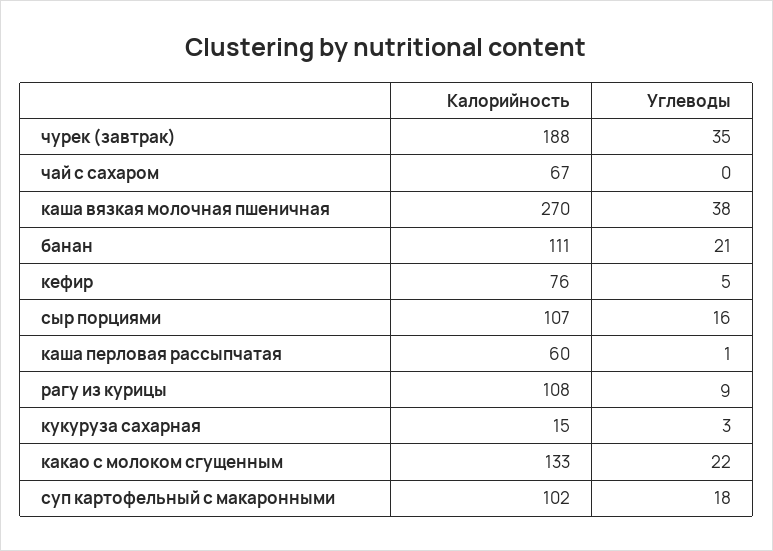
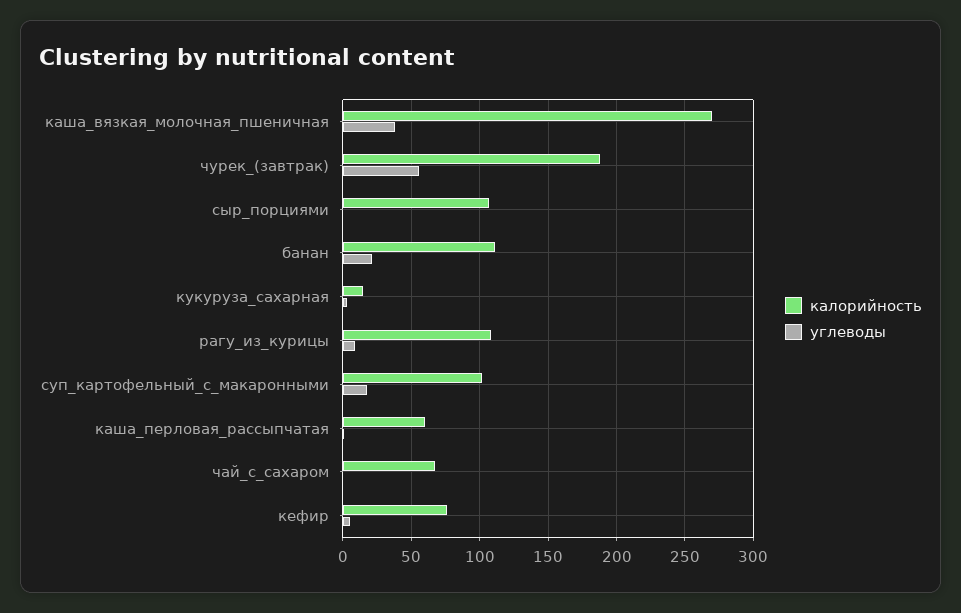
  {
    "Калорийность": {
      "чурек (завтрак)": 188,
      "чай с сахаром": 67,
      "каша вязкая молочная пшеничная": 270,
      "банан": 111,
      "кефир": 76,
      "сыр порциями": 107,
      "каша перловая рассыпчатая": 60,
      "рагу из курицы": 108,
      "кукуруза сахарная": 15,
-     "какао с молоком сгущенным": 133,
      "суп картофельный с макаронными": 102
    },
    "Углеводы": {
-     "чурек (завтрак)": 35,
+     "чурек (завтрак)": 55,
      "чай с сахаром": 0,
      "каша вязкая молочная пшеничная": 38,
      "банан": 21,
      "кефир": 5,
-     "сыр порциями": 16,
+     "сыр порциями": 0,
      "каша перловая рассыпчатая": 1,
      "рагу из курицы": 9,
      "кукуруза сахарная": 3,
-     "какао с молоком сгущенным": 22,
      "суп картофельный с макаронными": 18
    }
  }

